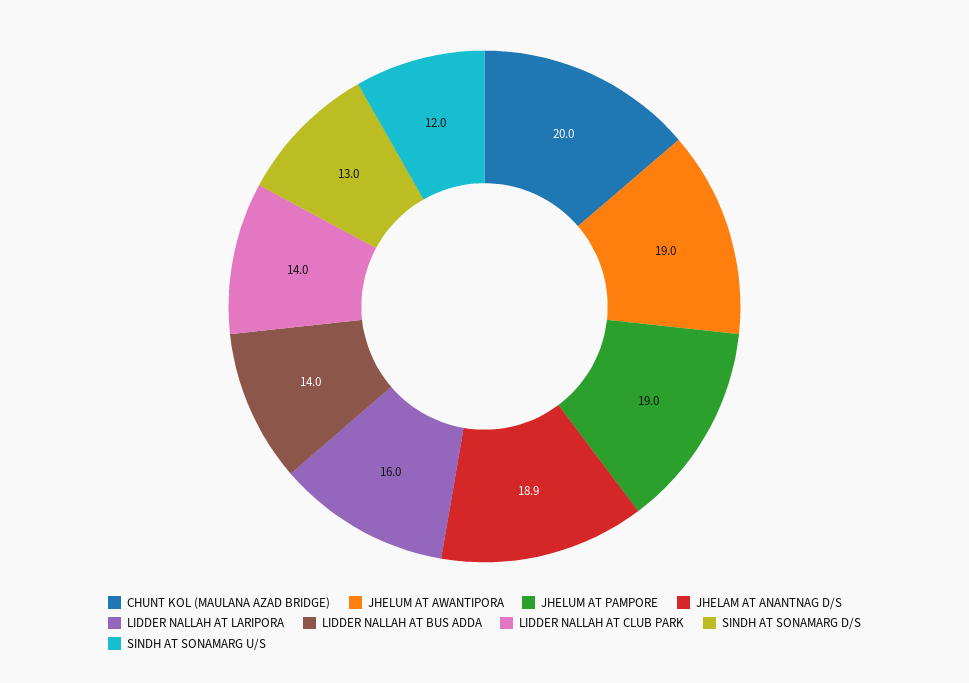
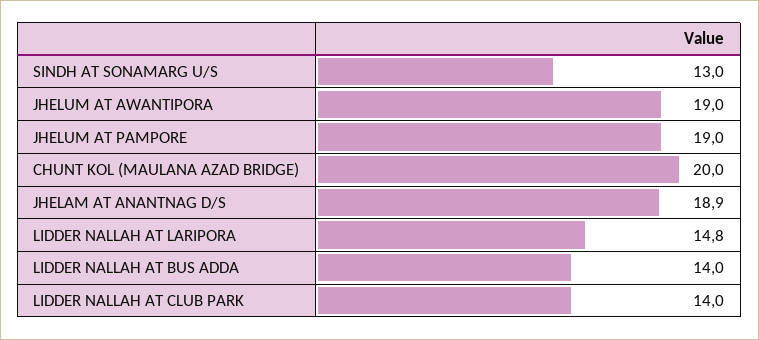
  {
    "CHUNT KOL (MAULANA AZAD BRIDGE)": 20,
    "JHELUM AT AWANTIPORA": 19,
    "JHELUM AT PAMPORE": 19,
    "JHELAM AT ANANTNAG D/S": 18.9,
-   "LIDDER NALLAH AT LARIPORA": 16,
+   "LIDDER NALLAH AT LARIPORA": 14.8,
    "LIDDER NALLAH AT BUS ADDA": 14,
    "LIDDER NALLAH AT CLUB PARK": 14,
-   "SINDH AT SONAMARG D/S": 13,
-   "SINDH AT SONAMARG U/S": 12
+   "SINDH AT SONAMARG U/S": 13
  }

